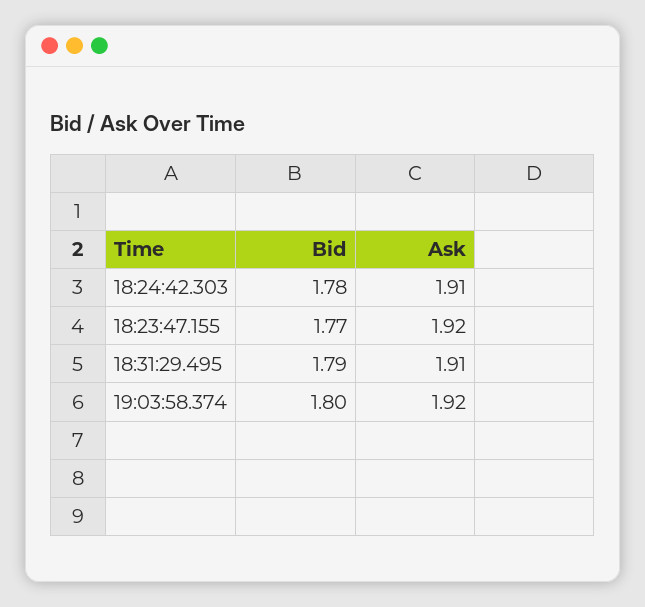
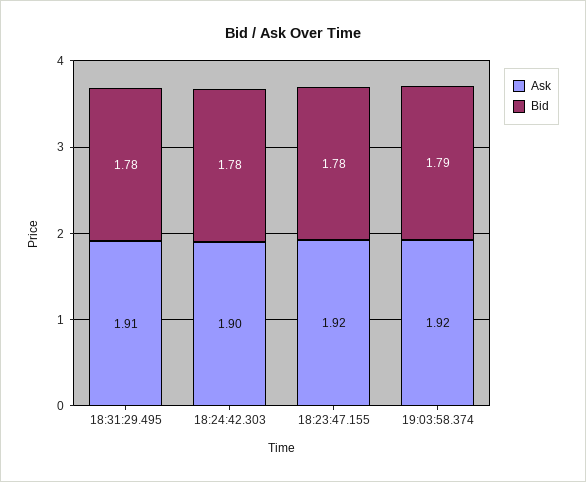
  {
    "Bid": {
      "18:24:42.303": 1.78,
-     "18:23:47.155": 1.77,
+     "18:23:47.155": 1.78,
-     "18:31:29.495": 1.79,
+     "18:31:29.495": 1.78,
-     "19:03:58.374": 1.8
+     "19:03:58.374": 1.79
    },
    "Ask": {
-     "18:24:42.303": 1.91,
+     "18:24:42.303": 1.9,
      "18:23:47.155": 1.92,
      "18:31:29.495": 1.91,
      "19:03:58.374": 1.92
    }
  }

